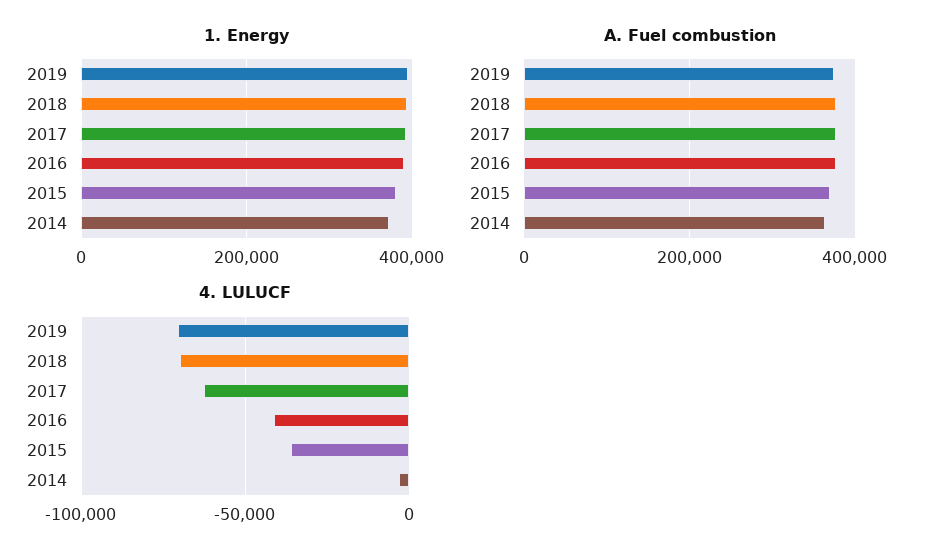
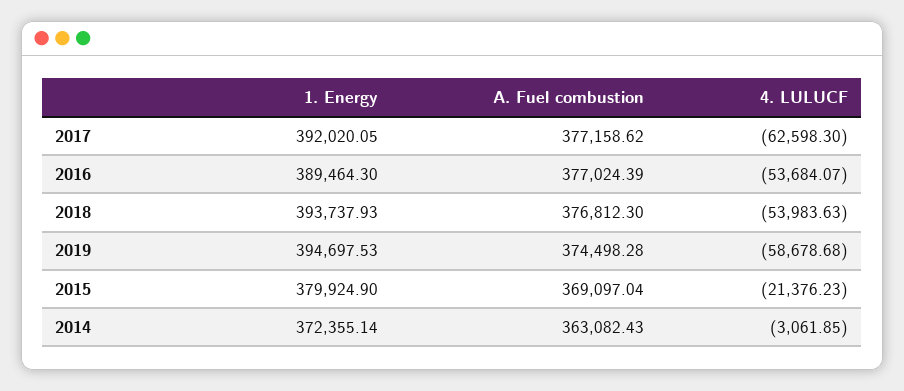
  {
    "1. Energy": {
      "2019": 394697.53,
      "2018": 393737.93,
      "2017": 392020.05,
      "2016": 389464.3,
      "2015": 379924.9,
      "2014": 372355.14
    },
    "A. Fuel combustion": {
      "2019": 374498.28,
      "2018": 376812.3,
      "2017": 377158.62,
      "2016": 377024.39,
      "2015": 369097.04,
      "2014": 363082.43
    },
    "4. LULUCF": {
-     "2019": -70000,
+     "2019": -58678.68,
-     "2018": -70000,
+     "2018": -53983.63,
      "2017": -62598.3,
-     "2016": -40000,
+     "2016": -53684.07,
-     "2015": -35000,
+     "2015": -21376.23,
      "2014": -3061.85
    }
  }

